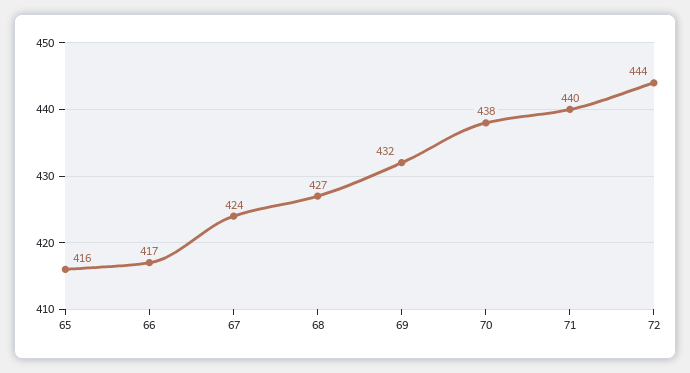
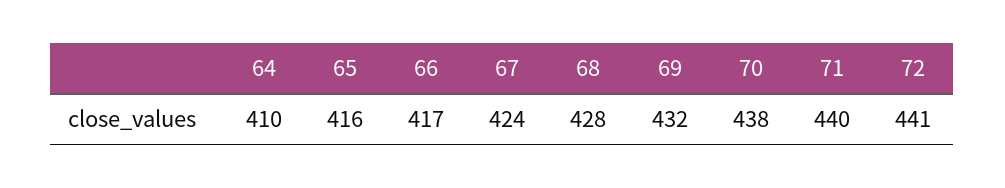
  {
    "65": 416,
    "66": 417,
    "67": 424,
-   "68": 427,
+   "68": 428,
    "69": 432,
    "70": 438,
    "71": 440,
-   "72": 444
+   "72": 441,
+   "64": 410
  }

